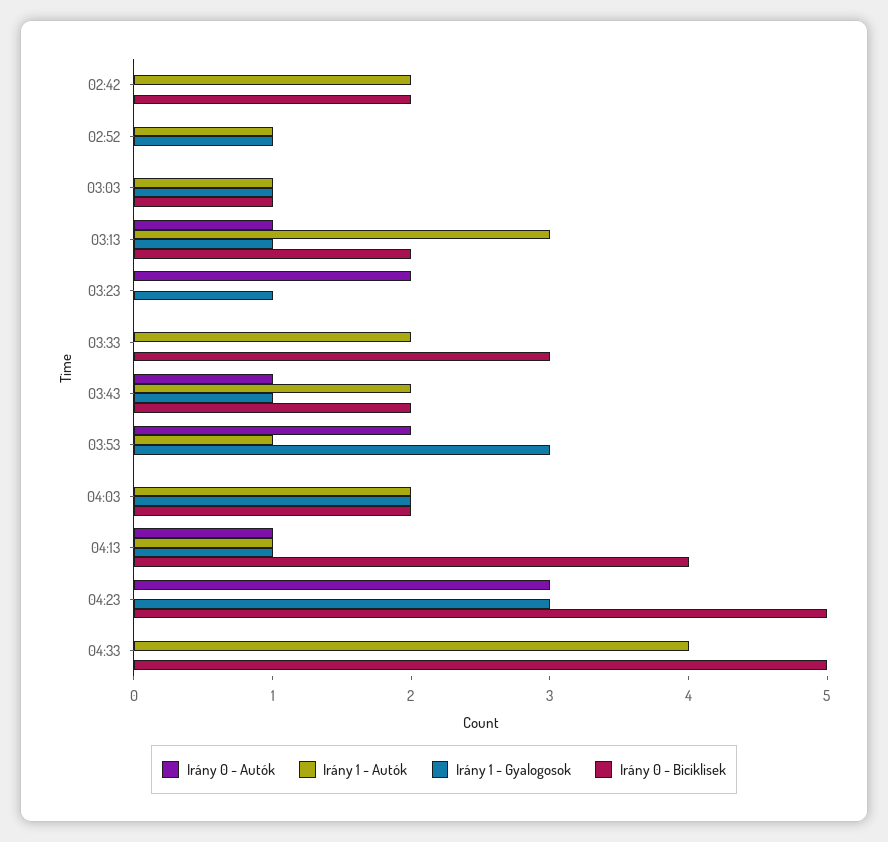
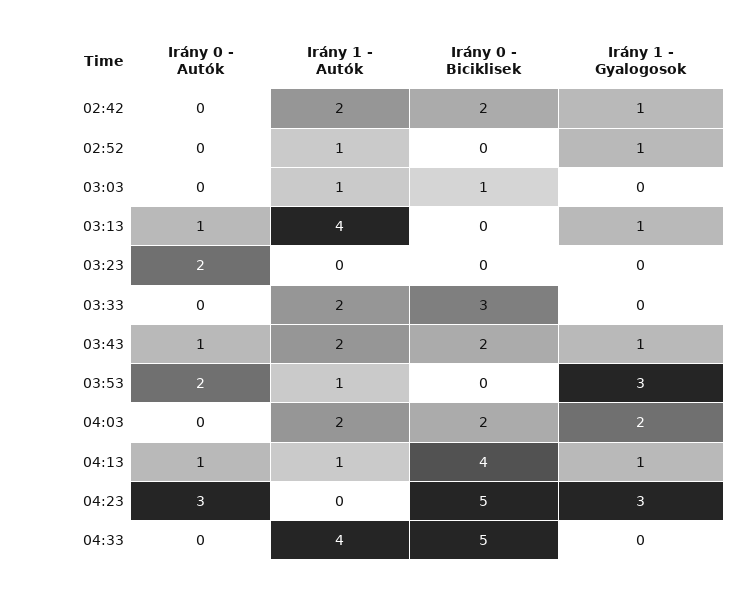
  {
    "Irány 0 - Autók": {
      "02:42": 0,
      "02:52": 0,
      "03:03": 0,
      "03:13": 1,
      "03:23": 2,
      "03:33": 0,
      "03:43": 1,
      "03:53": 2,
      "04:03": 0,
      "04:13": 1,
      "04:23": 3,
      "04:33": 0
    },
    "Irány 1 - Autók": {
      "02:42": 2,
      "02:52": 1,
      "03:03": 1,
-     "03:13": 3,
+     "03:13": 4,
      "03:23": 0,
      "03:33": 2,
      "03:43": 2,
      "03:53": 1,
      "04:03": 2,
      "04:13": 1,
      "04:23": 0,
      "04:33": 4
    },
    "Irány 1 - Gyalogosok": {
-     "02:42": 0,
+     "02:42": 1,
      "02:52": 1,
-     "03:03": 1,
+     "03:03": 0,
      "03:13": 1,
-     "03:23": 1,
+     "03:23": 0,
      "03:33": 0,
      "03:43": 1,
      "03:53": 3,
      "04:03": 2,
      "04:13": 1,
      "04:23": 3,
      "04:33": 0
    },
    "Irány 0 - Biciklisek": {
      "02:42": 2,
      "02:52": 0,
      "03:03": 1,
-     "03:13": 2,
+     "03:13": 0,
      "03:23": 0,
      "03:33": 3,
      "03:43": 2,
      "03:53": 0,
      "04:03": 2,
      "04:13": 4,
      "04:23": 5,
      "04:33": 5
    }
  }

